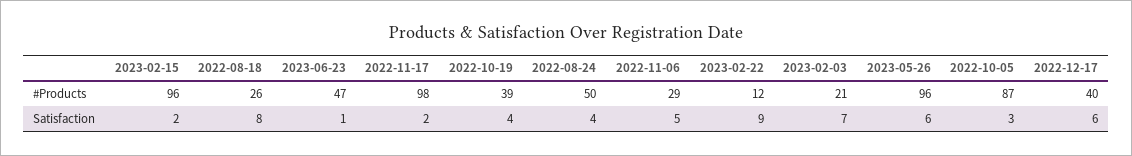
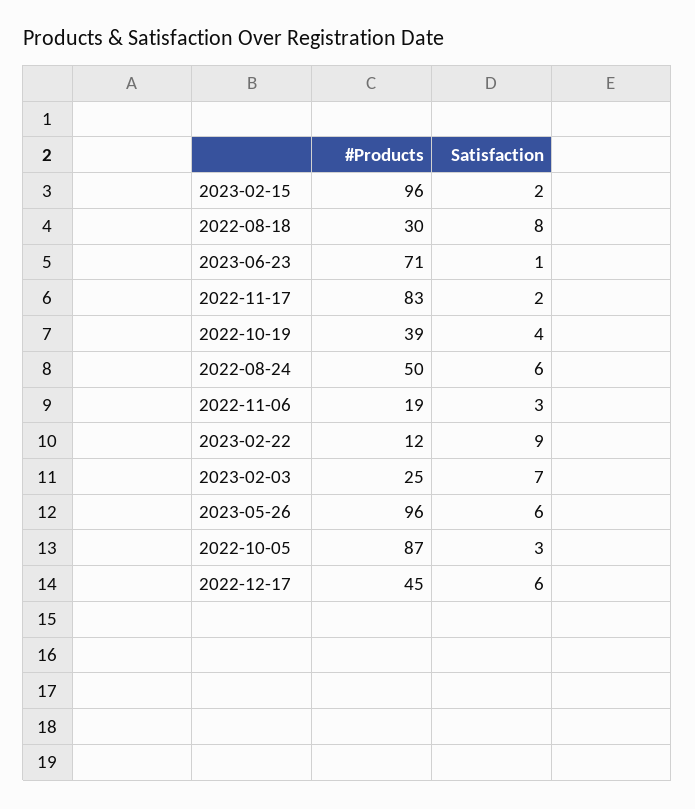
  {
    "2023-02-15": {
      "#Products": 96,
      "Satisfaction": 2
    },
    "2022-08-18": {
-     "#Products": 26,
+     "#Products": 30,
      "Satisfaction": 8
    },
    "2023-06-23": {
-     "#Products": 47,
+     "#Products": 71,
      "Satisfaction": 1
    },
    "2022-11-17": {
-     "#Products": 98,
+     "#Products": 83,
      "Satisfaction": 2
    },
    "2022-10-19": {
      "#Products": 39,
      "Satisfaction": 4
    },
    "2022-08-24": {
      "#Products": 50,
-     "Satisfaction": 4
+     "Satisfaction": 6
    },
    "2022-11-06": {
-     "#Products": 29,
+     "#Products": 19,
-     "Satisfaction": 5
+     "Satisfaction": 3
    },
    "2023-02-22": {
      "#Products": 12,
      "Satisfaction": 9
    },
    "2023-02-03": {
-     "#Products": 21,
+     "#Products": 25,
      "Satisfaction": 7
    },
    "2023-05-26": {
      "#Products": 96,
      "Satisfaction": 6
    },
    "2022-10-05": {
      "#Products": 87,
      "Satisfaction": 3
    },
    "2022-12-17": {
-     "#Products": 40,
+     "#Products": 45,
      "Satisfaction": 6
    }
  }

